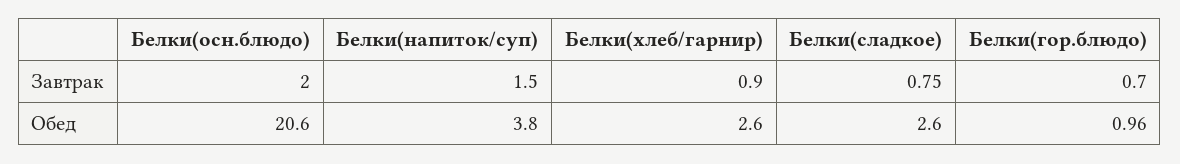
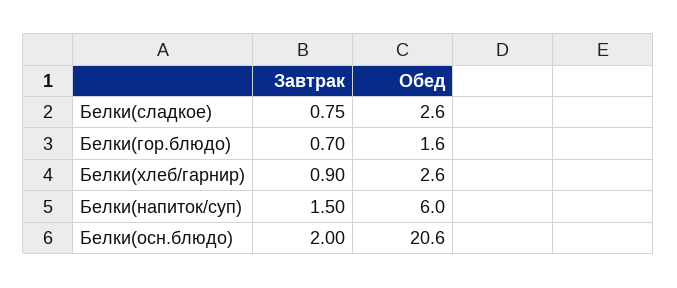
  {
    "Белки(осн.блюдо)": {
      "Завтрак": 2,
      "Обед": 20.6
    },
    "Белки(напиток/суп)": {
      "Завтрак": 1.5,
-     "Обед": 3.8
+     "Обед": 6
    },
    "Белки(хлеб/гарнир)": {
      "Завтрак": 0.9,
      "Обед": 2.6
    },
    "Белки(сладкое)": {
      "Завтрак": 0.75,
      "Обед": 2.6
    },
    "Белки(гор.блюдо)": {
      "Завтрак": 0.7,
-     "Обед": 0.96
+     "Обед": 1.6
    }
  }

